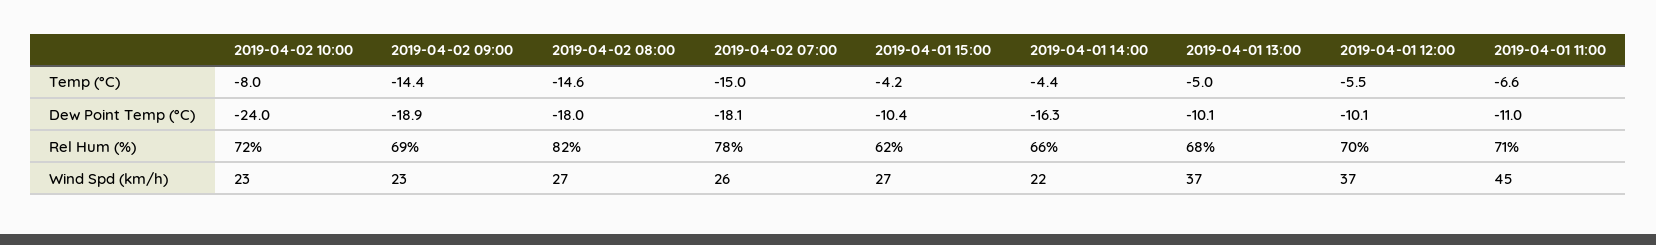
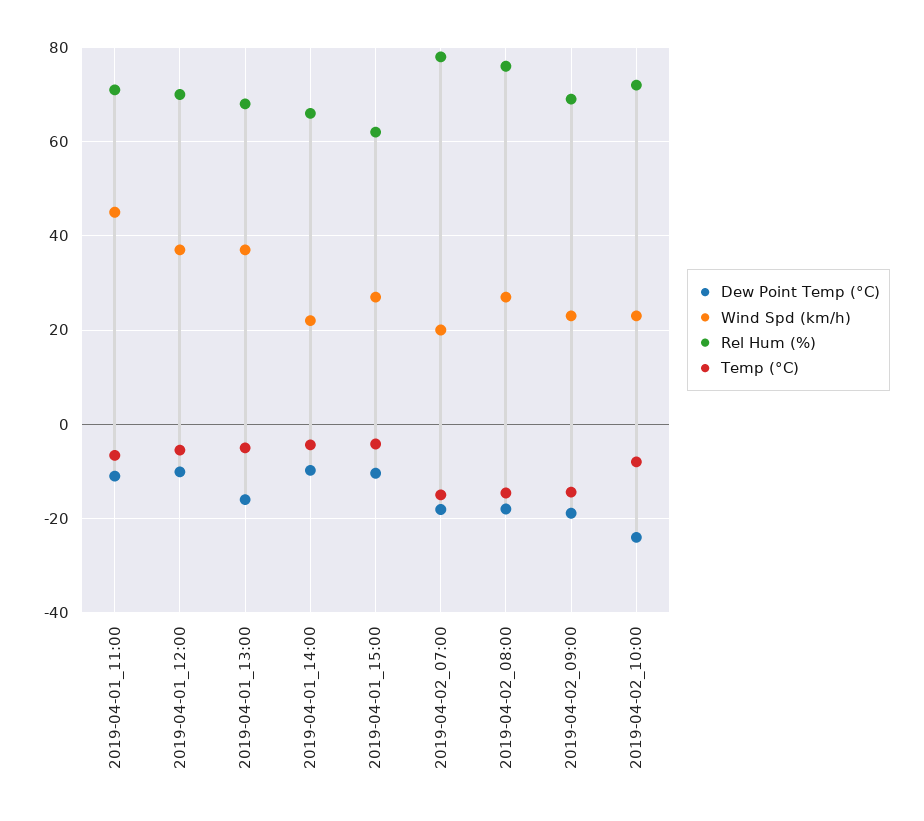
  {
    "Temp (°C)": {
      "2019-04-02 10:00": -8,
      "2019-04-02 09:00": -14.4,
      "2019-04-02 08:00": -14.6,
      "2019-04-02 07:00": -15,
      "2019-04-01 15:00": -4.2,
      "2019-04-01 14:00": -4.4,
      "2019-04-01 13:00": -5,
      "2019-04-01 12:00": -5.5,
      "2019-04-01 11:00": -6.6
    },
    "Dew Point Temp (°C)": {
      "2019-04-02 10:00": -24,
      "2019-04-02 09:00": -18.9,
      "2019-04-02 08:00": -18,
      "2019-04-02 07:00": -18.1,
      "2019-04-01 15:00": -10.4,
-     "2019-04-01 14:00": -16.3,
+     "2019-04-01 14:00": -10,
-     "2019-04-01 13:00": -10.1,
+     "2019-04-01 13:00": -16,
      "2019-04-01 12:00": -10.1,
      "2019-04-01 11:00": -11
    },
    "Rel Hum (%)": {
      "2019-04-02 10:00": 72,
      "2019-04-02 09:00": 69,
-     "2019-04-02 08:00": 82,
+     "2019-04-02 08:00": 76,
      "2019-04-02 07:00": 78,
      "2019-04-01 15:00": 62,
      "2019-04-01 14:00": 66,
      "2019-04-01 13:00": 68,
      "2019-04-01 12:00": 70,
      "2019-04-01 11:00": 71
    },
    "Wind Spd (km/h)": {
      "2019-04-02 10:00": 23,
      "2019-04-02 09:00": 23,
      "2019-04-02 08:00": 27,
-     "2019-04-02 07:00": 26,
+     "2019-04-02 07:00": 20,
      "2019-04-01 15:00": 27,
      "2019-04-01 14:00": 22,
      "2019-04-01 13:00": 37,
      "2019-04-01 12:00": 37,
      "2019-04-01 11:00": 45
    }
  }

